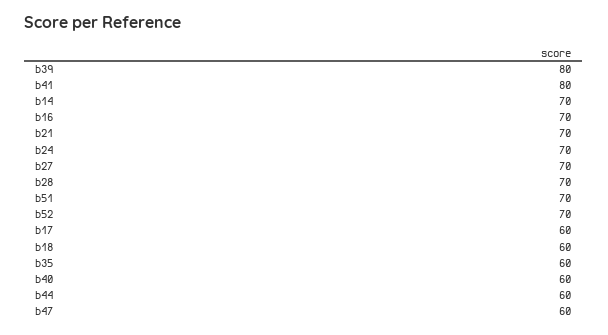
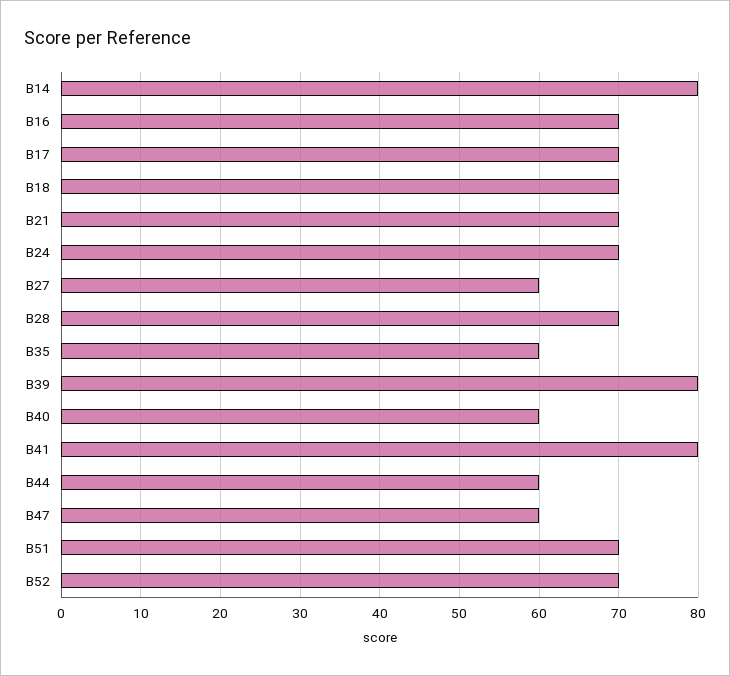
  {
    "b39": 80,
    "b41": 80,
-   "b14": 70,
+   "b14": 80,
    "b16": 70,
    "b21": 70,
    "b24": 70,
-   "b27": 70,
+   "b27": 60,
    "b28": 70,
    "b51": 70,
    "b52": 70,
-   "b17": 60,
+   "b17": 70,
-   "b18": 60,
+   "b18": 70,
    "b35": 60,
    "b40": 60,
    "b44": 60,
    "b47": 60
  }

